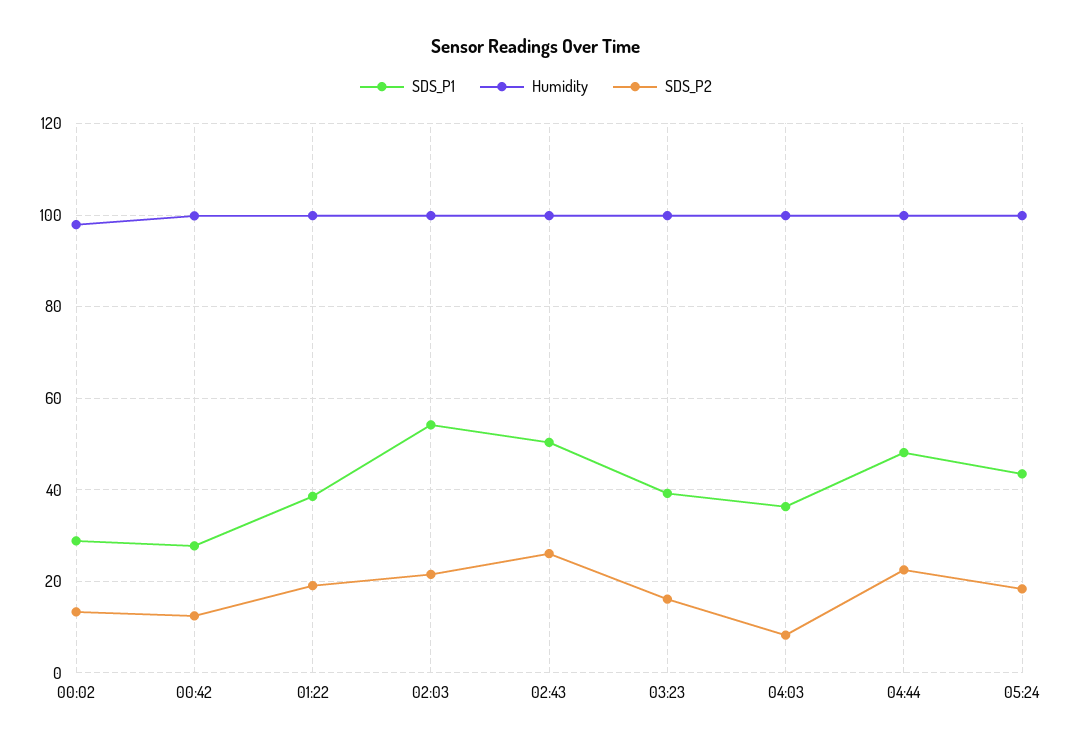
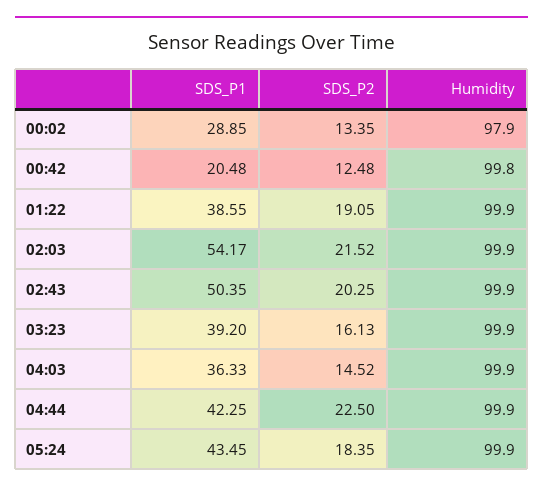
  {
    "SDS_P1": {
      "00:02": 28.85,
-     "00:42": 28,
+     "00:42": 20.48,
      "01:22": 38.55,
      "02:03": 54.17,
      "02:43": 50.35,
      "03:23": 39.2,
      "04:03": 36.33,
-     "04:44": 48,
+     "04:44": 42.25,
      "05:24": 43.45
    },
    "Humidity": {
      "00:02": 97.9,
      "00:42": 99.8,
      "01:22": 99.9,
      "02:03": 99.9,
      "02:43": 99.9,
      "03:23": 99.9,
      "04:03": 99.9,
      "04:44": 99.9,
      "05:24": 99.9
    },
    "SDS_P2": {
      "00:02": 13.35,
      "00:42": 12.48,
      "01:22": 19.05,
      "02:03": 21.52,
-     "02:43": 26,
+     "02:43": 20.25,
      "03:23": 16.13,
-     "04:03": 8,
+     "04:03": 14.52,
      "04:44": 22.5,
      "05:24": 18.35
    }
  }

